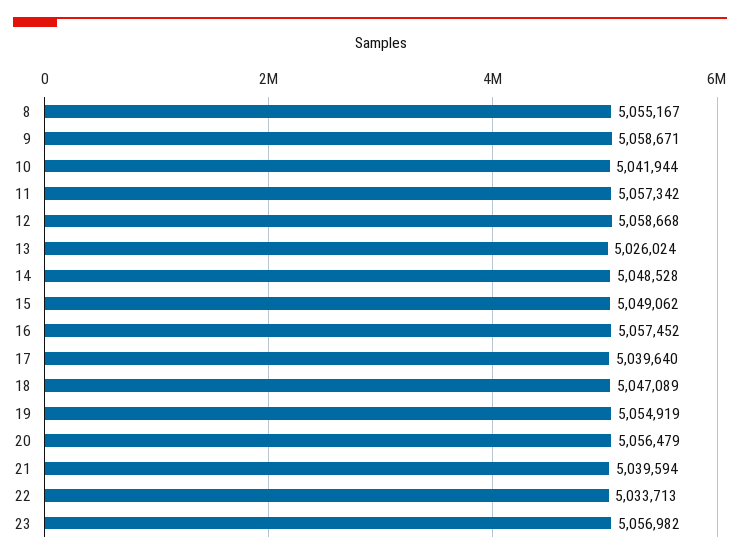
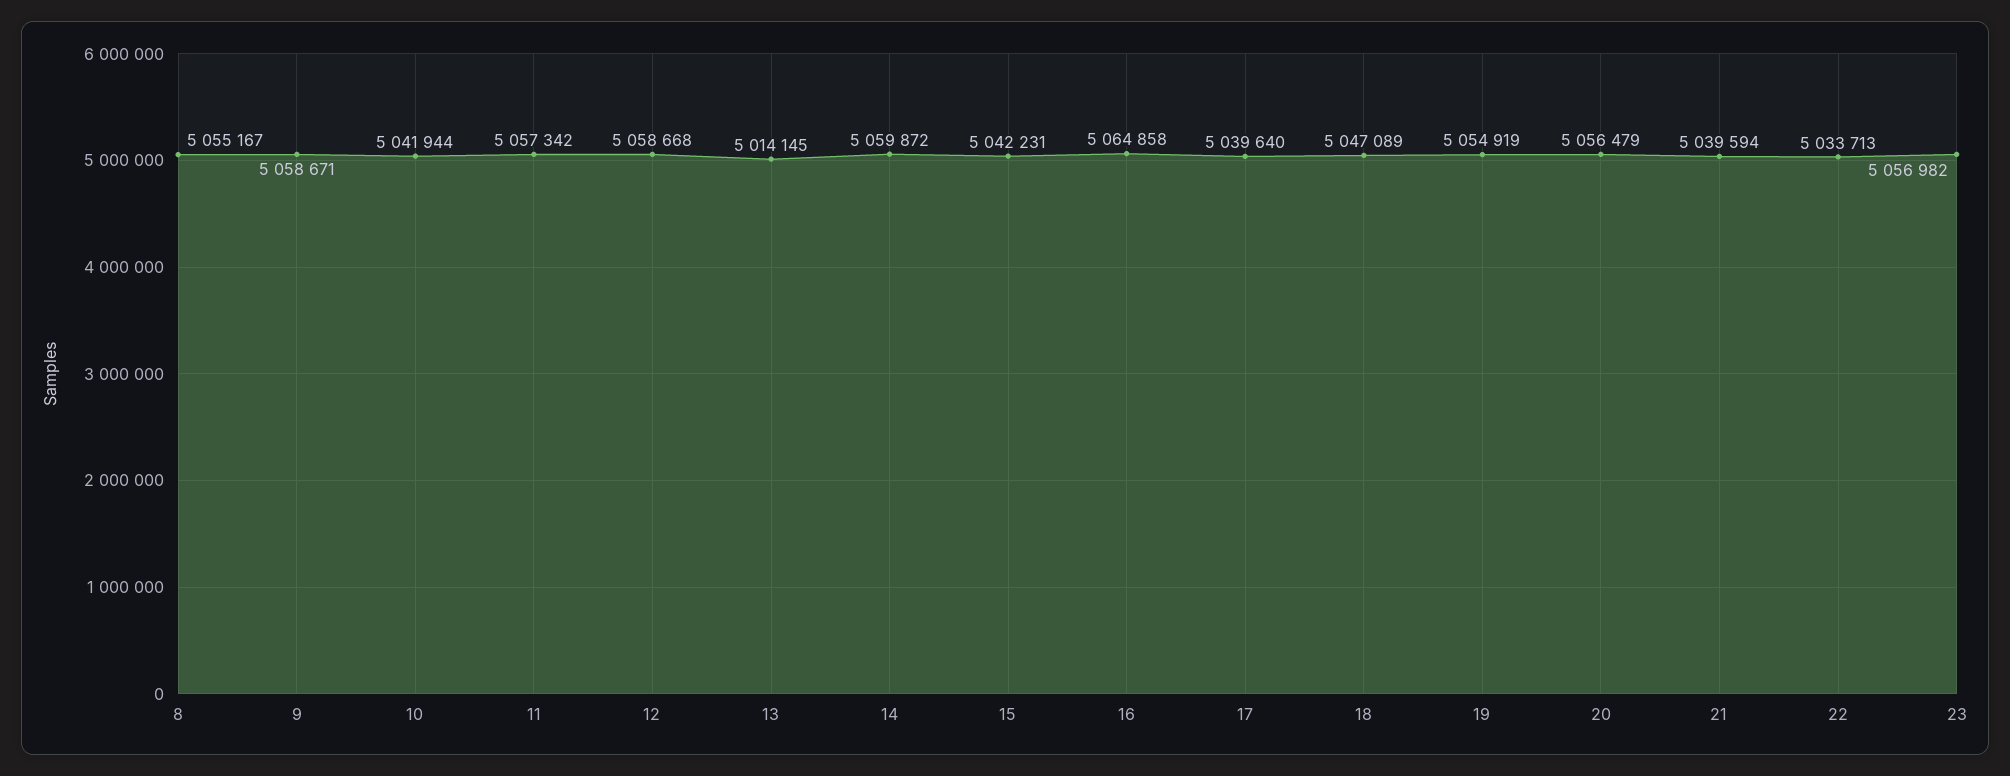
  {
    "8": 5055167,
    "9": 5058671,
    "10": 5041944,
    "11": 5057342,
    "12": 5058668,
-   "13": 5026024,
+   "13": 5014145,
-   "14": 5048528,
+   "14": 5059872,
-   "15": 5049062,
+   "15": 5042231,
-   "16": 5057452,
+   "16": 5064858,
    "17": 5039640,
    "18": 5047089,
    "19": 5054919,
    "20": 5056479,
    "21": 5039594,
    "22": 5033713,
    "23": 5056982
  }

